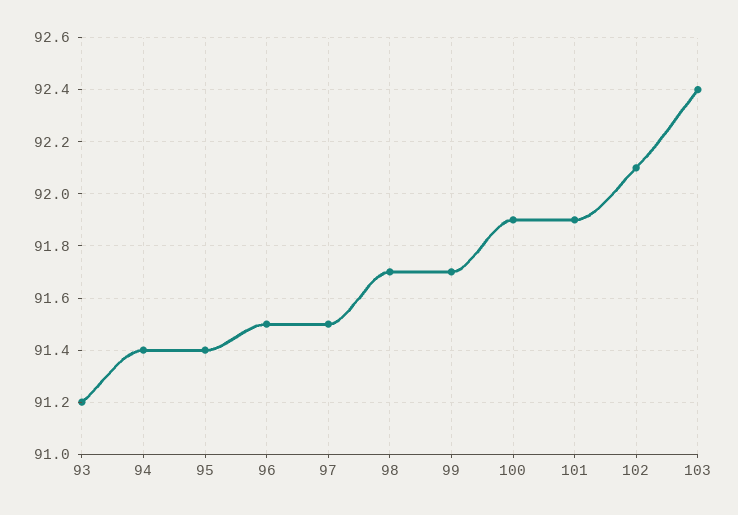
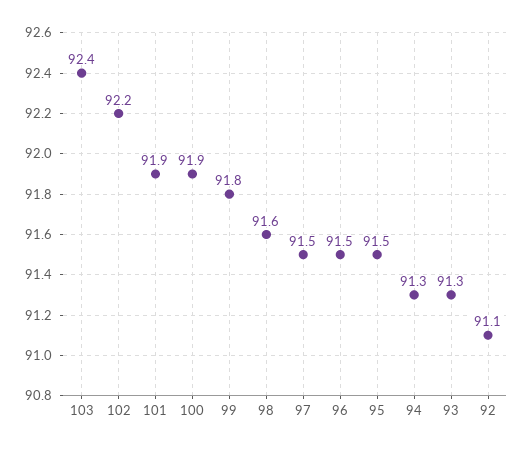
  {
-   "93": 91.2,
+   "93": 91.3,
-   "94": 91.4,
+   "94": 91.3,
-   "95": 91.4,
+   "95": 91.5,
    "96": 91.5,
    "97": 91.5,
-   "98": 91.7,
+   "98": 91.6,
-   "99": 91.7,
+   "99": 91.8,
    "100": 91.9,
    "101": 91.9,
-   "102": 92.1,
+   "102": 92.2,
-   "103": 92.4
+   "103": 92.4,
+   "92": 91.1
  }

